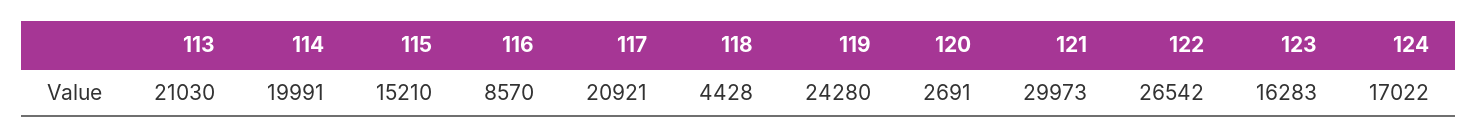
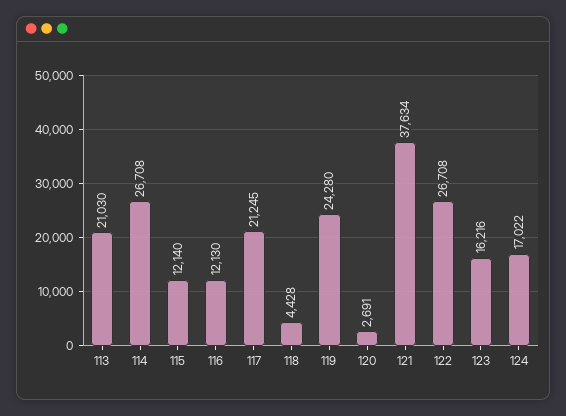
  {
    "113": 21030,
-   "114": 19991,
+   "114": 26708,
-   "115": 15210,
+   "115": 12140,
-   "116": 8570,
+   "116": 12130,
-   "117": 20921,
+   "117": 21245,
    "118": 4428,
    "119": 24280,
    "120": 2691,
-   "121": 29973,
+   "121": 37634,
-   "122": 26542,
+   "122": 26708,
-   "123": 16283,
+   "123": 16216,
    "124": 17022
  }

